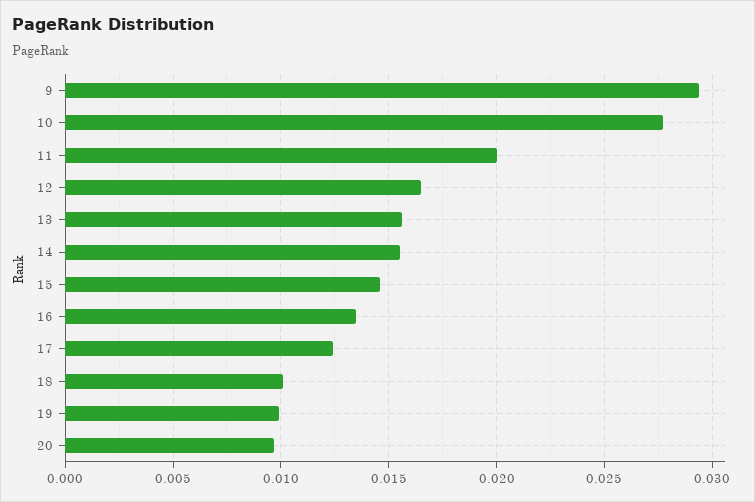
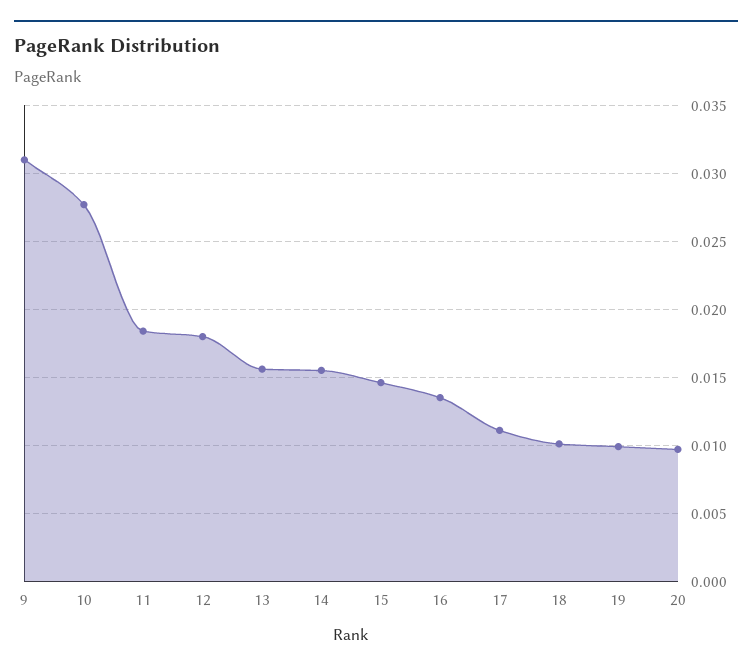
  {
-   "9": 0.0295,
+   "9": 0.031,
    "10": 0.0275,
-   "11": 0.02,
+   "11": 0.0185,
-   "12": 0.0165,
+   "12": 0.018,
    "13": 0.0155,
    "14": 0.0155,
    "15": 0.0145,
    "16": 0.0135,
-   "17": 0.0125,
+   "17": 0.011,
    "18": 0.01,
    "19": 0.01,
    "20": 0.0095
  }

